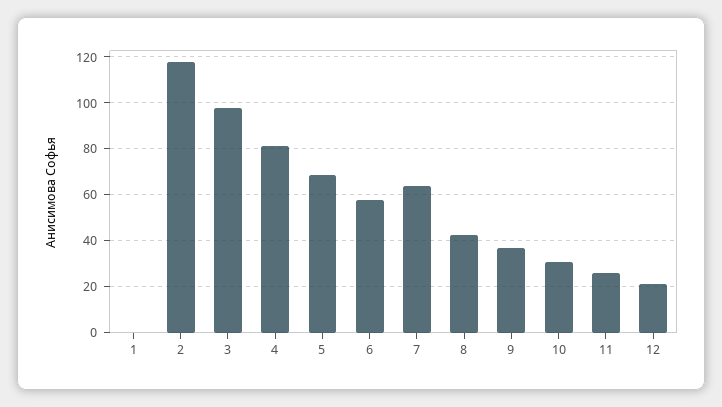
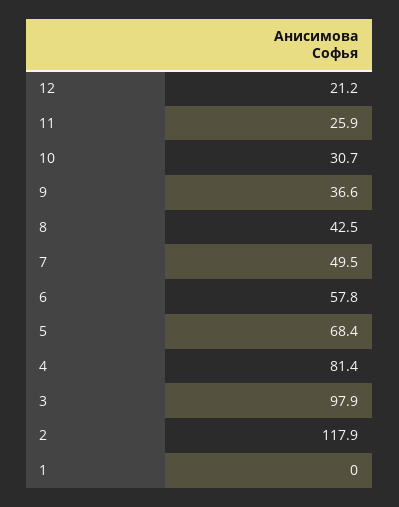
  {
    "1": 0,
    "2": 117.9,
    "3": 97.9,
    "4": 81.4,
    "5": 68.4,
    "6": 57.8,
-   "7": 65,
+   "7": 49.5,
    "8": 42.5,
    "9": 36.6,
    "10": 30.7,
    "11": 25.9,
    "12": 21.2
  }

